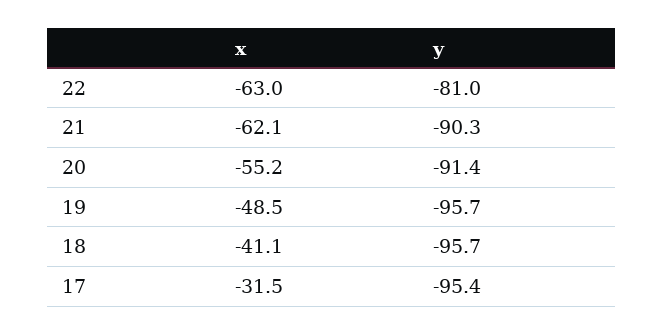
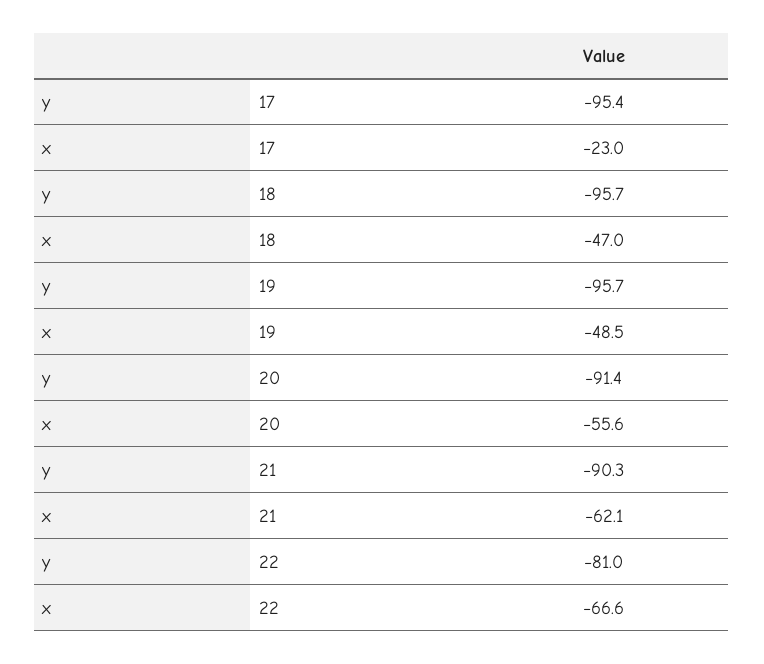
  {
    "x": {
-     "22": -63,
+     "22": -66.6,
      "21": -62.1,
-     "20": -55.2,
+     "20": -55.6,
      "19": -48.5,
-     "18": -41.1,
+     "18": -47,
-     "17": -31.5
+     "17": -23
    },
    "y": {
      "22": -81,
      "21": -90.3,
      "20": -91.4,
      "19": -95.7,
      "18": -95.7,
      "17": -95.4
    }
  }

